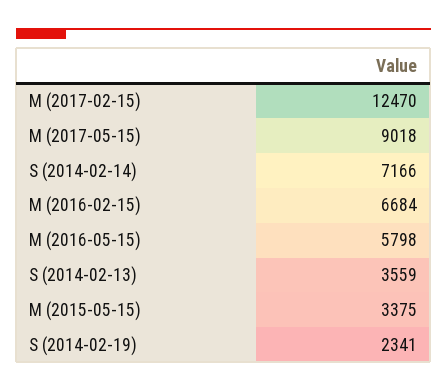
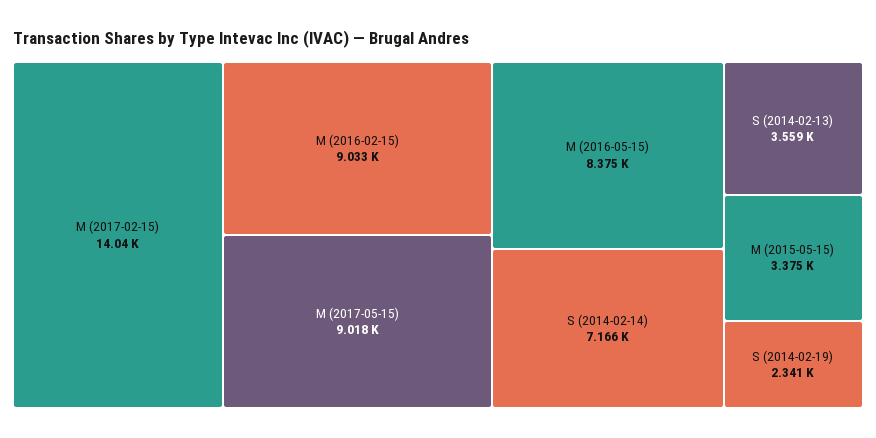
  {
-   "M (2017-02-15)": 12470,
+   "M (2017-02-15)": 14040,
    "M (2017-05-15)": 9018,
    "S (2014-02-14)": 7166,
-   "M (2016-02-15)": 6684,
+   "M (2016-02-15)": 9033,
-   "M (2016-05-15)": 5798,
+   "M (2016-05-15)": 8375,
    "S (2014-02-13)": 3559,
    "M (2015-05-15)": 3375,
    "S (2014-02-19)": 2341
  }

